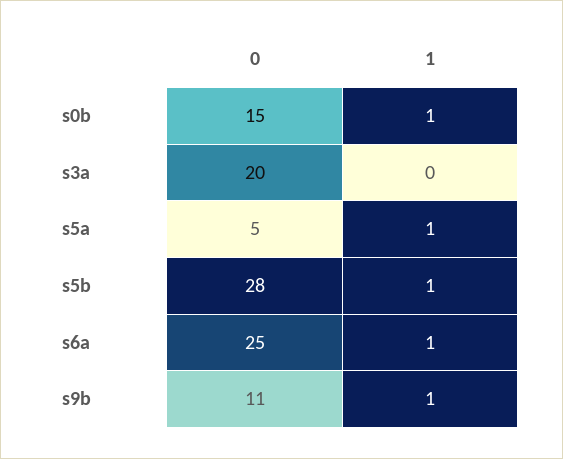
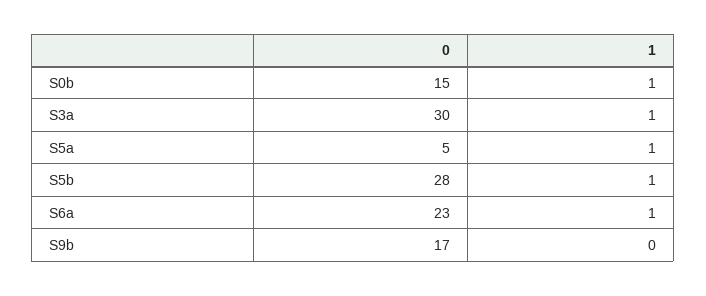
  {
    "0": {
      "s0b": 15,
-     "s3a": 20,
+     "s3a": 30,
      "s5a": 5,
      "s5b": 28,
-     "s6a": 25,
+     "s6a": 23,
-     "s9b": 11
+     "s9b": 17
    },
    "1": {
      "s0b": 1,
-     "s3a": 0,
+     "s3a": 1,
      "s5a": 1,
      "s5b": 1,
      "s6a": 1,
-     "s9b": 1
+     "s9b": 0
    }
  }

